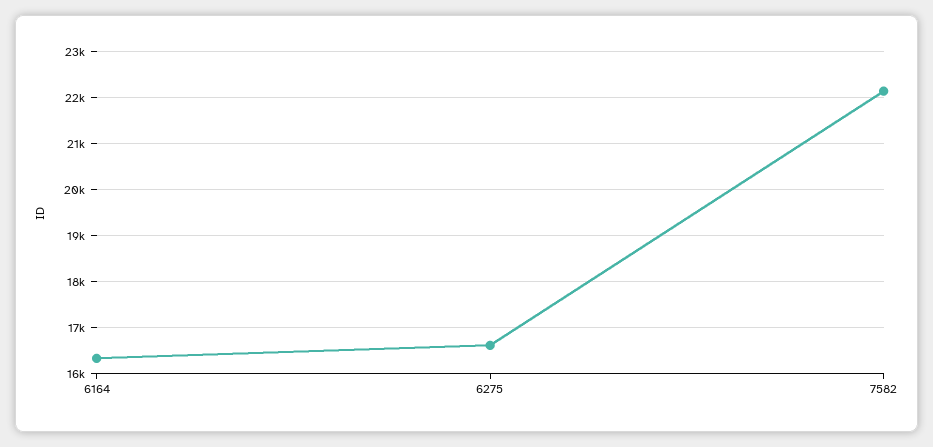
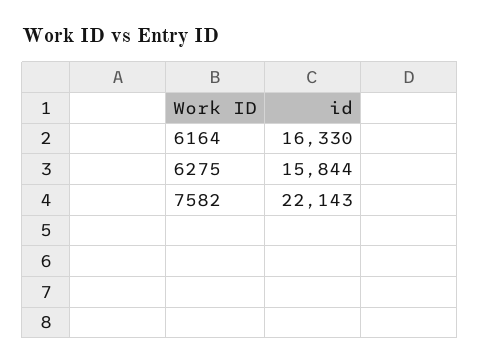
  {
    "6164": 16330,
-   "6275": 16600,
+   "6275": 15844,
    "7582": 22143
  }

